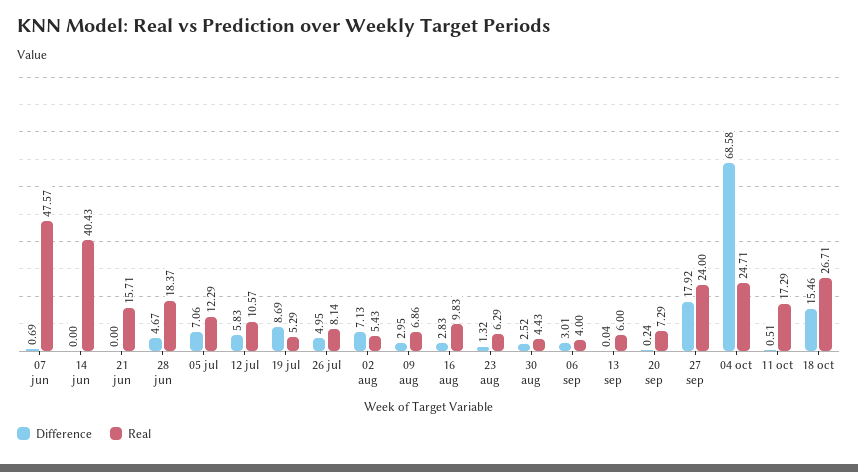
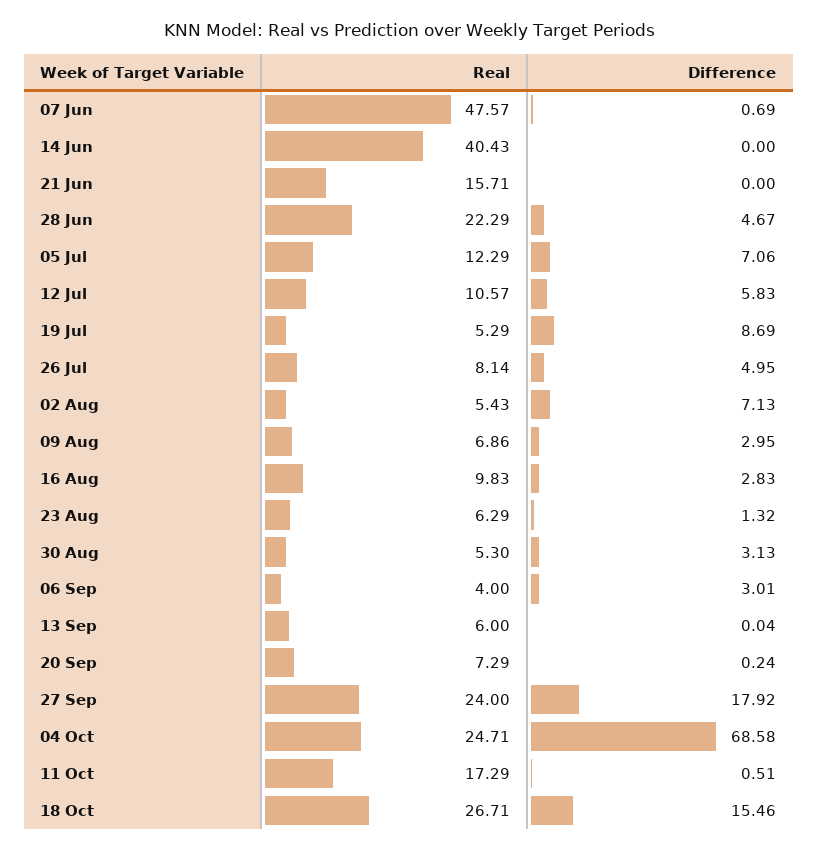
  {
    "Difference": {
      "07 jun": 0.69,
      "14 jun": 0,
      "21 jun": 0,
      "28 jun": 4.67,
      "05 jul": 7.06,
      "12 jul": 5.83,
      "19 jul": 8.69,
      "26 jul": 4.95,
      "02 aug": 7.13,
      "09 aug": 2.95,
      "16 aug": 2.83,
      "23 aug": 1.32,
-     "30 aug": 2.52,
+     "30 aug": 3.13,
      "06 sep": 3.01,
      "13 sep": 0.04,
      "20 sep": 0.24,
      "27 sep": 17.92,
      "04 oct": 68.58,
      "11 oct": 0.51,
      "18 oct": 15.46
    },
    "Real": {
      "07 jun": 47.57,
      "14 jun": 40.43,
      "21 jun": 15.71,
-     "28 jun": 18.37,
+     "28 jun": 22.29,
      "05 jul": 12.29,
      "12 jul": 10.57,
      "19 jul": 5.29,
      "26 jul": 8.14,
      "02 aug": 5.43,
      "09 aug": 6.86,
      "16 aug": 9.83,
      "23 aug": 6.29,
-     "30 aug": 4.43,
+     "30 aug": 5.3,
      "06 sep": 4,
      "13 sep": 6,
      "20 sep": 7.29,
      "27 sep": 24,
      "04 oct": 24.71,
      "11 oct": 17.29,
      "18 oct": 26.71
    }
  }

